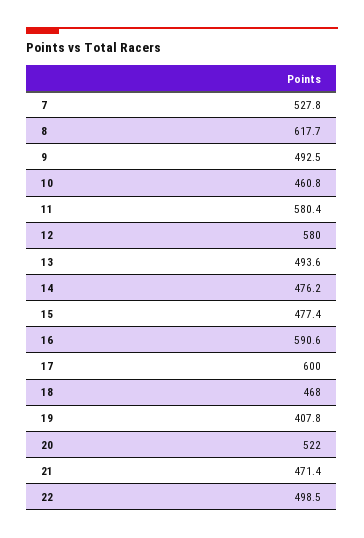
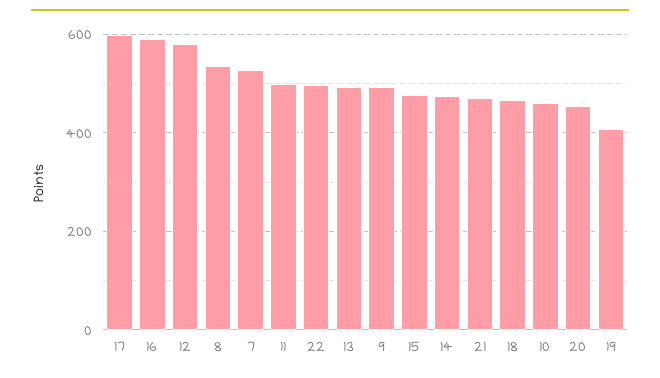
  {
    "7": 527.8,
-   "8": 617.7,
+   "8": 540,
    "9": 492.5,
    "10": 460.8,
-   "11": 580.4,
+   "11": 500,
    "12": 580,
    "13": 493.6,
    "14": 476.2,
    "15": 477.4,
    "16": 590.6,
    "17": 600,
    "18": 468,
    "19": 407.8,
-   "20": 522,
+   "20": 460,
    "21": 471.4,
    "22": 498.5
  }

